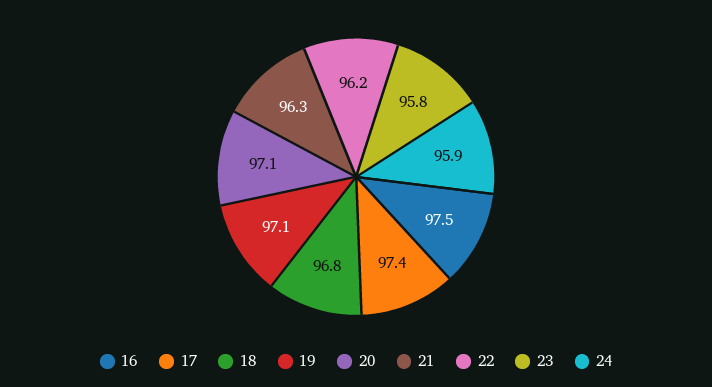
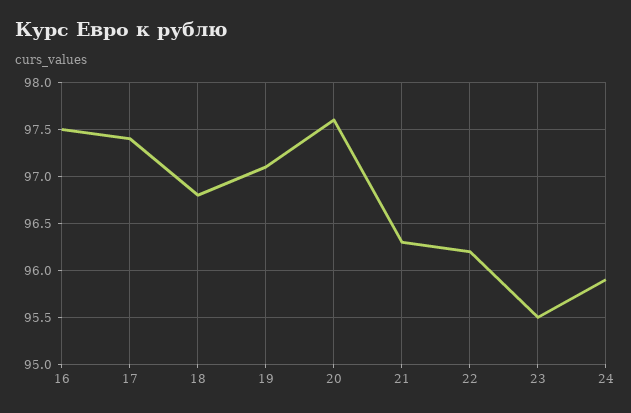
  {
    "16": 97.5,
    "17": 97.4,
    "18": 96.8,
    "19": 97.1,
-   "20": 97.1,
+   "20": 97.6,
    "21": 96.3,
    "22": 96.2,
-   "23": 95.8,
+   "23": 95.5,
    "24": 95.9
  }

